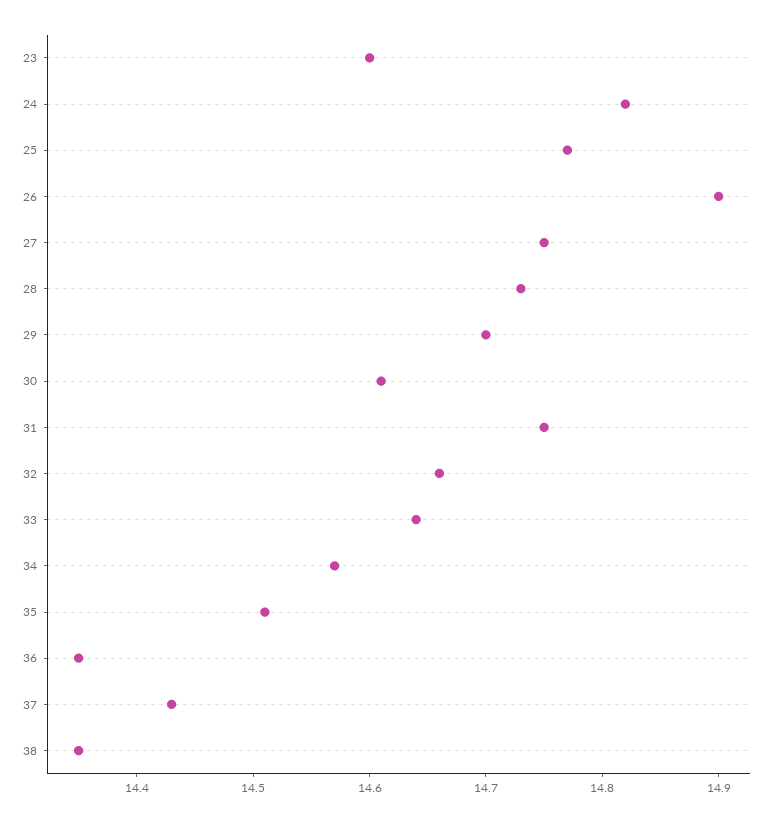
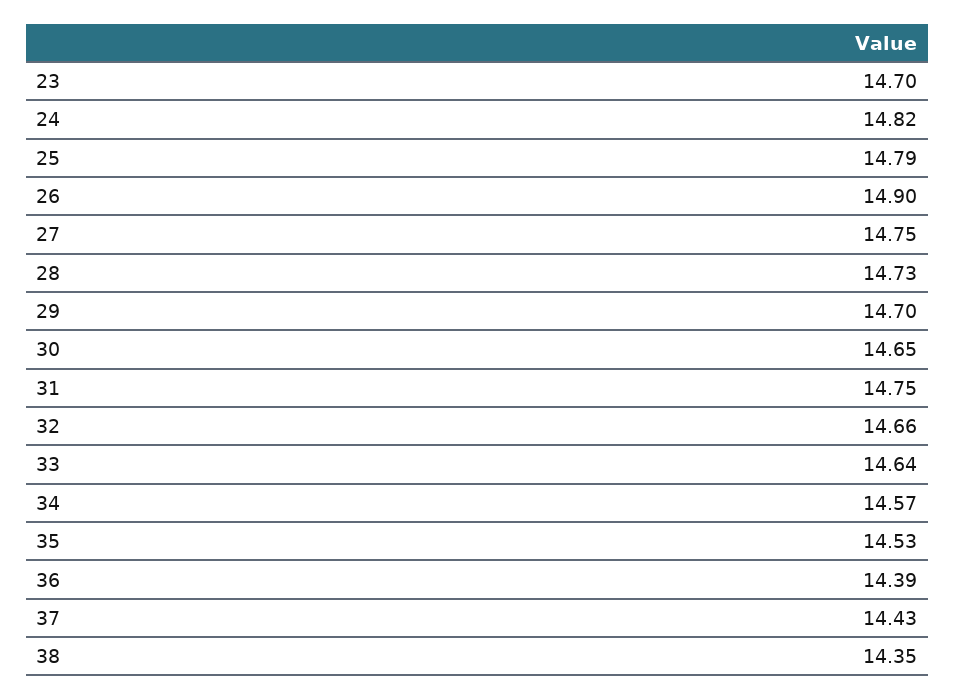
  {
-   "23": 14.6,
+   "23": 14.7,
    "24": 14.82,
-   "25": 14.77,
+   "25": 14.79,
    "26": 14.9,
    "27": 14.75,
    "28": 14.73,
    "29": 14.7,
-   "30": 14.61,
+   "30": 14.65,
    "31": 14.75,
    "32": 14.66,
    "33": 14.64,
    "34": 14.57,
-   "35": 14.51,
+   "35": 14.53,
-   "36": 14.35,
+   "36": 14.39,
    "37": 14.43,
    "38": 14.35
  }

